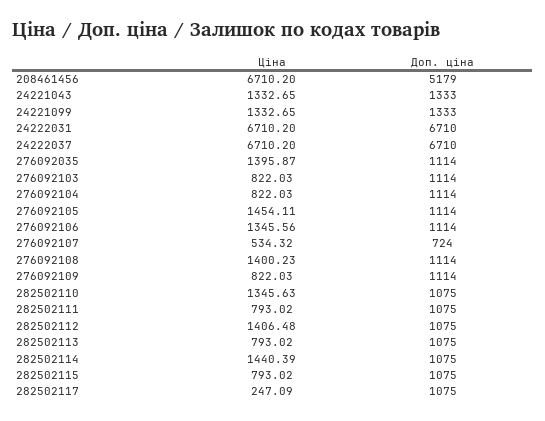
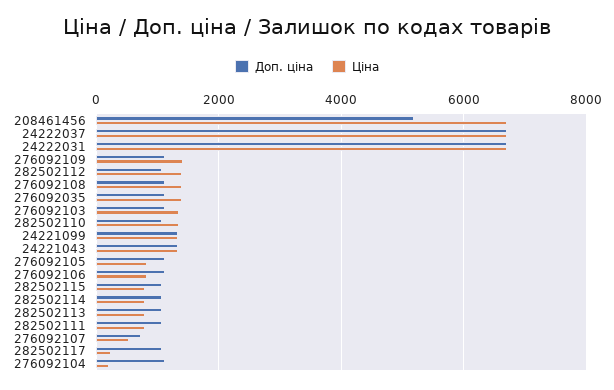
  {
    "Ціна": {
      "208461456": 6710.2,
      "24221043": 1332.65,
      "24221099": 1332.65,
      "24222031": 6710.2,
      "24222037": 6710.2,
      "276092035": 1395.87,
-     "276092103": 822.03,
+     "276092103": 1400,
-     "276092104": 822.03,
+     "276092104": 200,
-     "276092105": 1454.11,
+     "276092105": 800,
-     "276092106": 1345.56,
+     "276092106": 800,
      "276092107": 534.32,
      "276092108": 1400.23,
-     "276092109": 822.03,
+     "276092109": 1400,
      "282502110": 1345.63,
      "282502111": 793.02,
      "282502112": 1406.48,
      "282502113": 793.02,
-     "282502114": 1440.39,
+     "282502114": 800,
      "282502115": 793.02,
      "282502117": 247.09
    },
    "Доп. ціна": {
      "208461456": 5179,
      "24221043": 1333,
      "24221099": 1333,
      "24222031": 6710,
      "24222037": 6710,
      "276092035": 1114,
      "276092103": 1114,
      "276092104": 1114,
      "276092105": 1114,
      "276092106": 1114,
      "276092107": 724,
      "276092108": 1114,
      "276092109": 1114,
      "282502110": 1075,
      "282502111": 1075,
      "282502112": 1075,
      "282502113": 1075,
      "282502114": 1075,
      "282502115": 1075,
      "282502117": 1075
    }
  }

